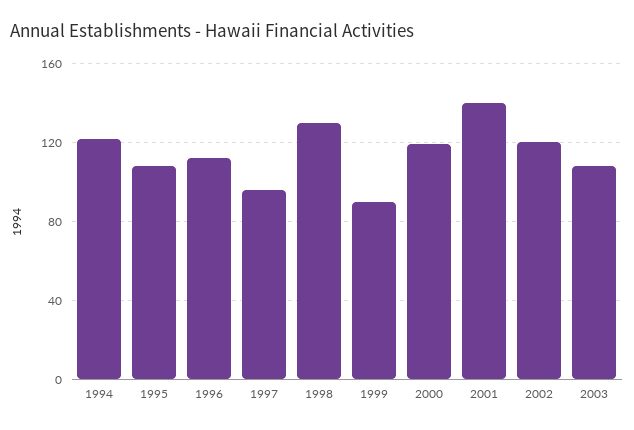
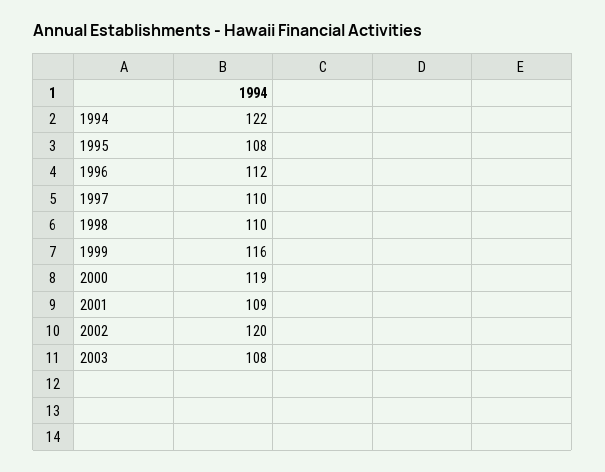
  {
    "1994": 122,
    "1995": 108,
    "1996": 112,
-   "1997": 95,
+   "1997": 110,
-   "1998": 130,
+   "1998": 110,
-   "1999": 90,
+   "1999": 116,
    "2000": 119,
-   "2001": 140,
+   "2001": 109,
    "2002": 120,
    "2003": 108
  }

